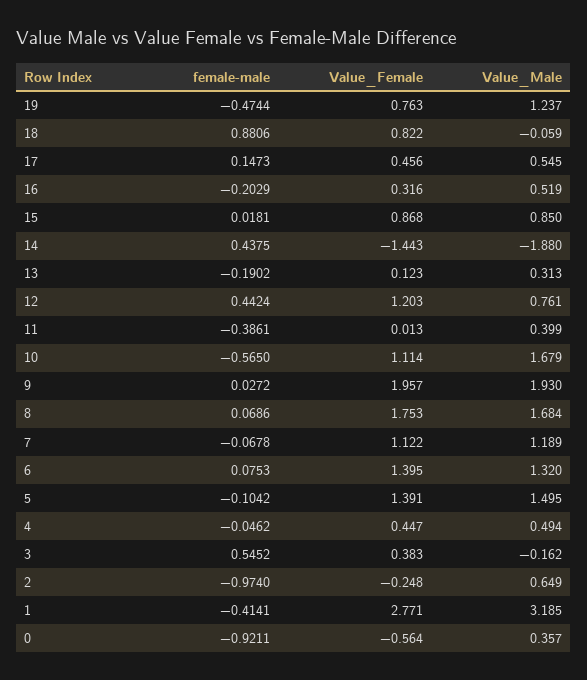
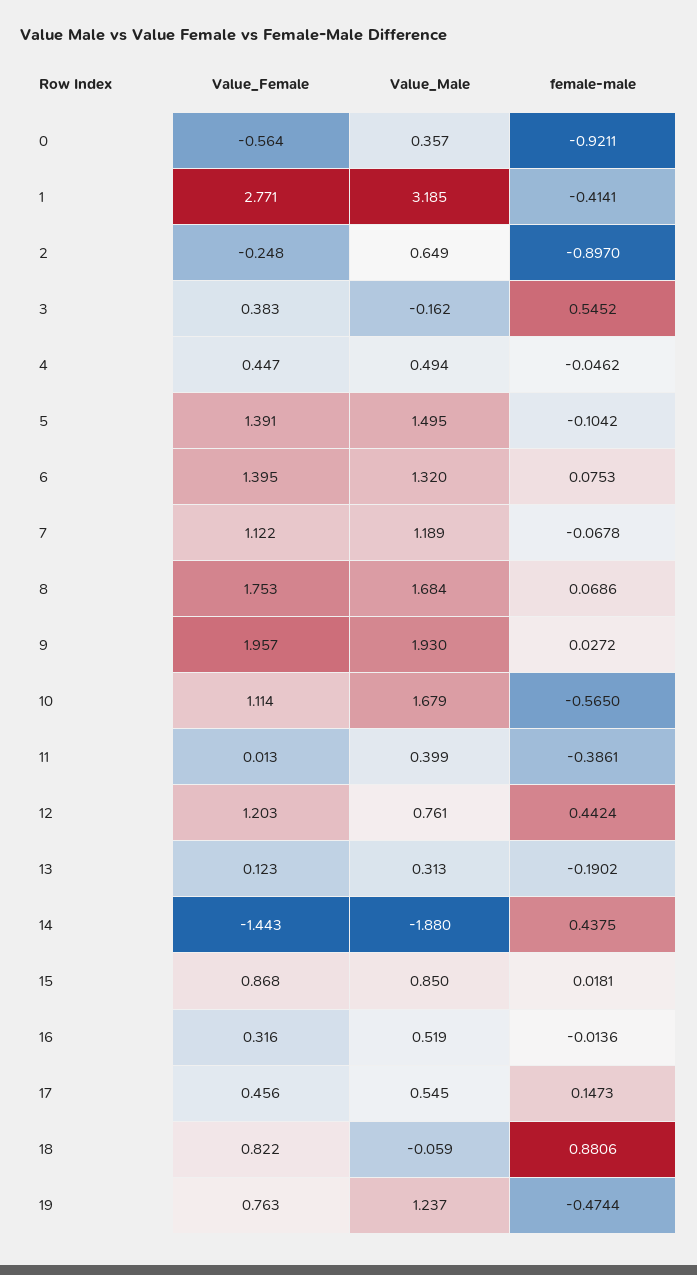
  {
    "female-male": {
      "19": -0.4744,
      "18": 0.8806,
      "17": 0.1473,
-     "16": -0.2029,
+     "16": -0.0136,
      "15": 0.0181,
      "14": 0.4375,
      "13": -0.1902,
      "12": 0.4424,
      "11": -0.3861,
      "10": -0.565,
      "9": 0.0272,
      "8": 0.0686,
      "7": -0.0678,
      "6": 0.0753,
      "5": -0.1042,
      "4": -0.0462,
      "3": 0.5452,
-     "2": -0.974,
+     "2": -0.897,
      "1": -0.4141,
      "0": -0.9211
    },
    "Value_Female": {
      "19": 0.763,
      "18": 0.822,
      "17": 0.456,
      "16": 0.316,
      "15": 0.868,
      "14": -1.443,
      "13": 0.123,
      "12": 1.203,
      "11": 0.013,
      "10": 1.114,
      "9": 1.957,
      "8": 1.753,
      "7": 1.122,
      "6": 1.395,
      "5": 1.391,
      "4": 0.447,
      "3": 0.383,
      "2": -0.248,
      "1": 2.771,
      "0": -0.564
    },
    "Value_Male": {
      "19": 1.237,
      "18": -0.059,
      "17": 0.545,
      "16": 0.519,
      "15": 0.85,
      "14": -1.88,
      "13": 0.313,
      "12": 0.761,
      "11": 0.399,
      "10": 1.679,
      "9": 1.93,
      "8": 1.684,
      "7": 1.189,
      "6": 1.32,
      "5": 1.495,
      "4": 0.494,
      "3": -0.162,
      "2": 0.649,
      "1": 3.185,
      "0": 0.357
    }
  }

